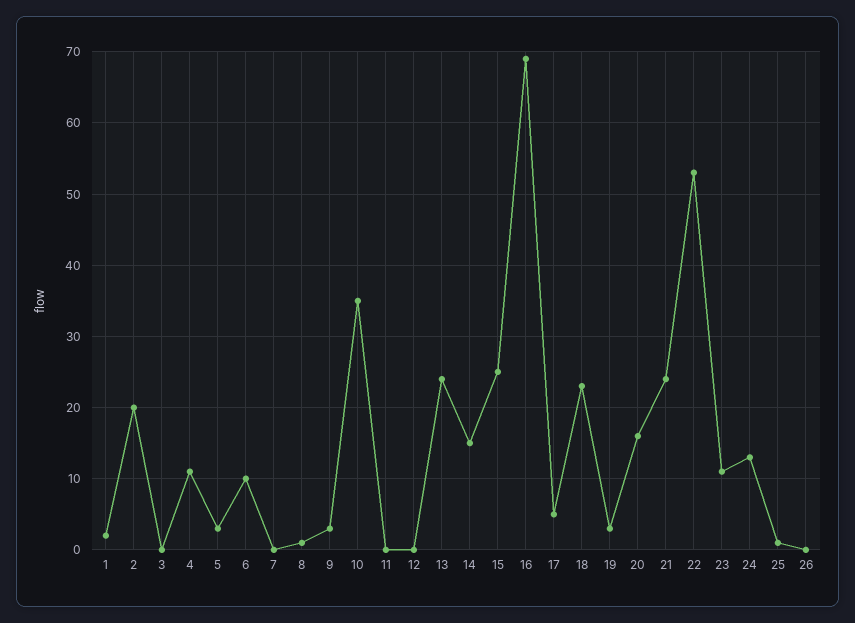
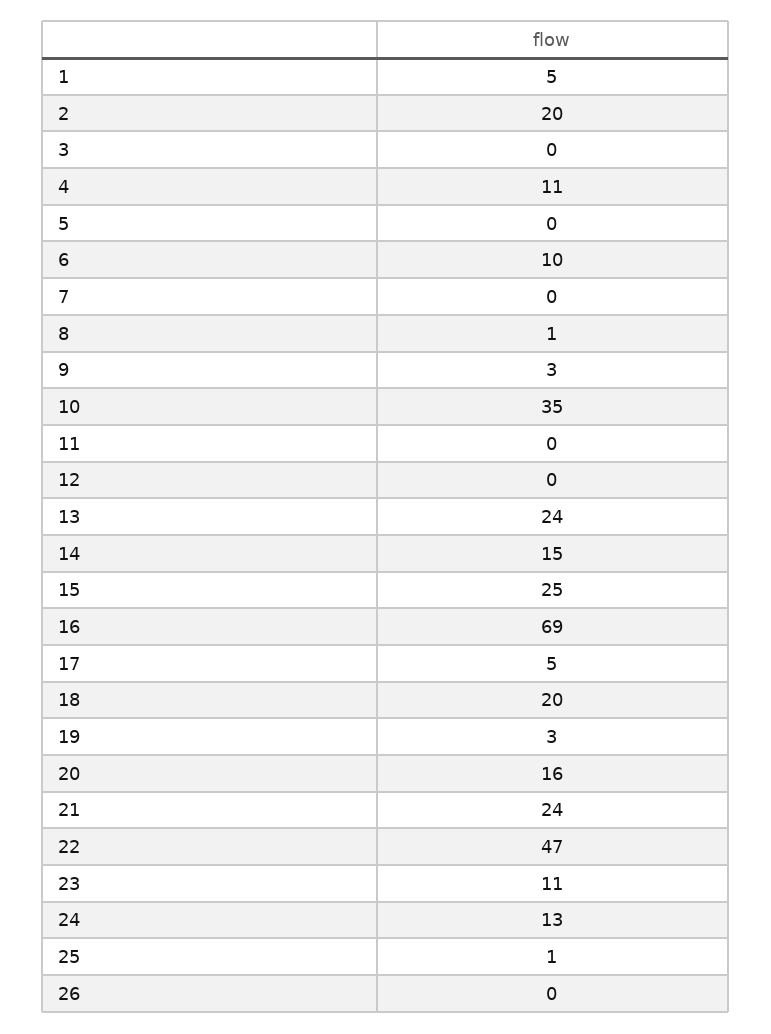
  {
-   "1": 2,
+   "1": 5,
    "2": 20,
    "3": 0,
    "4": 11,
-   "5": 3,
+   "5": 0,
    "6": 10,
    "7": 0,
    "8": 1,
    "9": 3,
    "10": 35,
    "11": 0,
    "12": 0,
    "13": 24,
    "14": 15,
    "15": 25,
    "16": 69,
    "17": 5,
-   "18": 23,
+   "18": 20,
    "19": 3,
    "20": 16,
    "21": 24,
-   "22": 53,
+   "22": 47,
    "23": 11,
    "24": 13,
    "25": 1,
    "26": 0
  }

